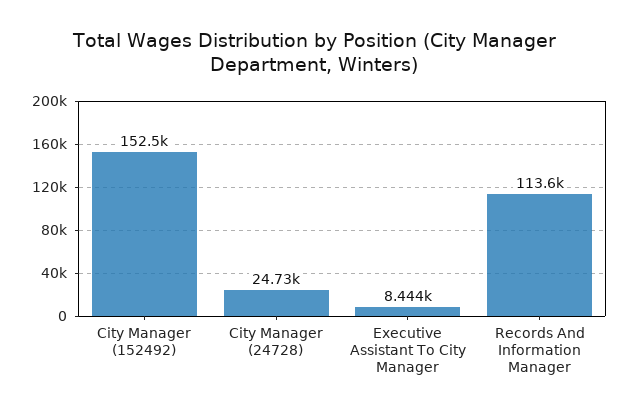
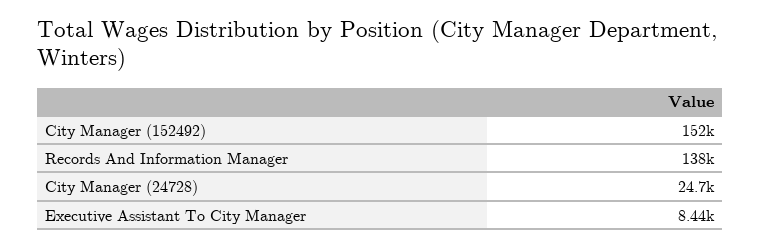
  {
    "City Manager (152492)": 152500,
    "City Manager (24728)": 24730,
    "Executive Assistant To City Manager": 8444,
-   "Records And Information Manager": 113600
+   "Records And Information Manager": 138000
  }

